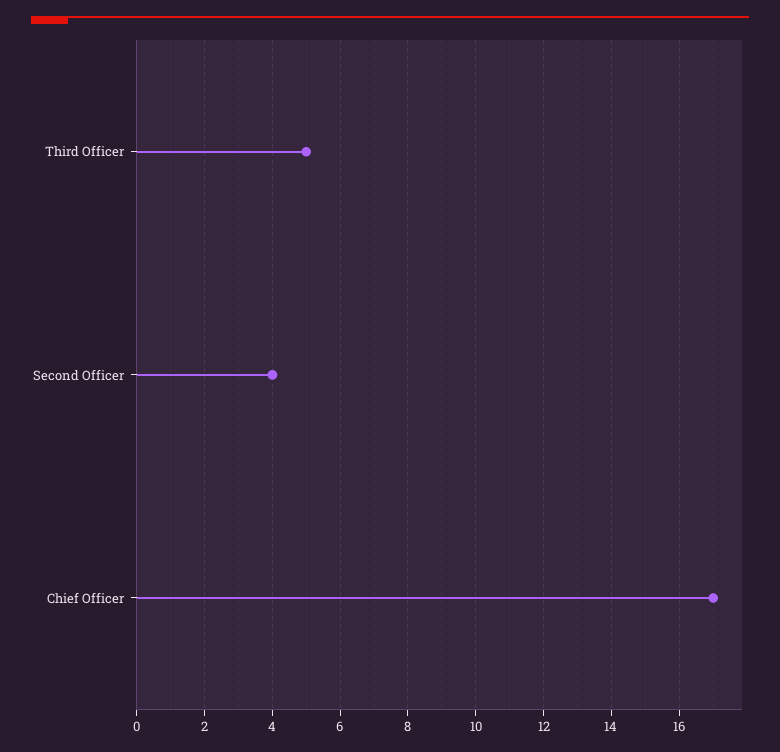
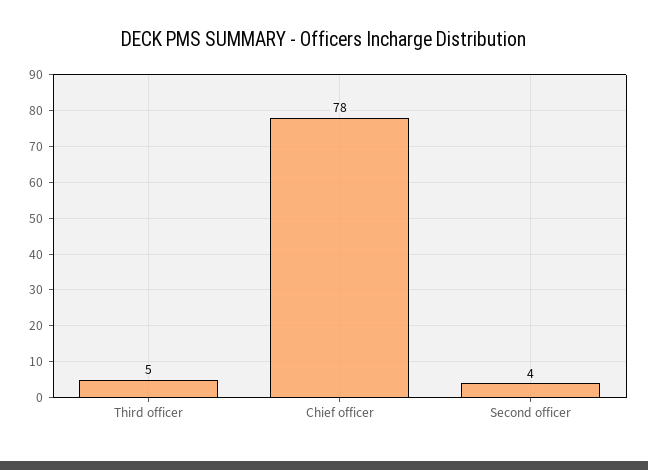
  {
    "Third Officer": 5,
    "Second Officer": 4,
-   "Chief Officer": 17
+   "Chief Officer": 78
  }

